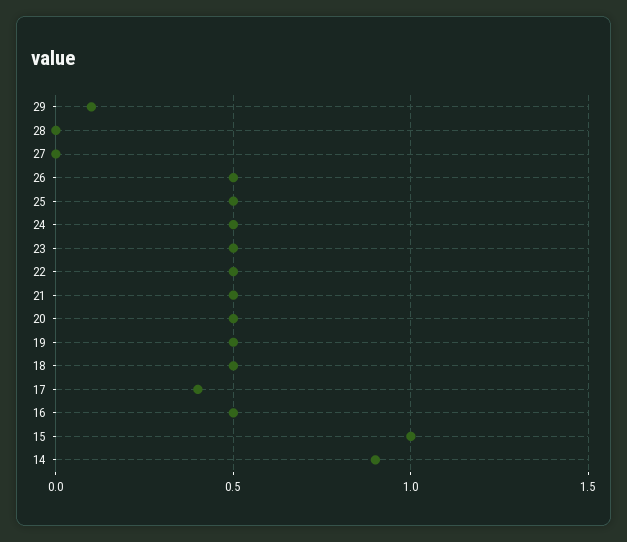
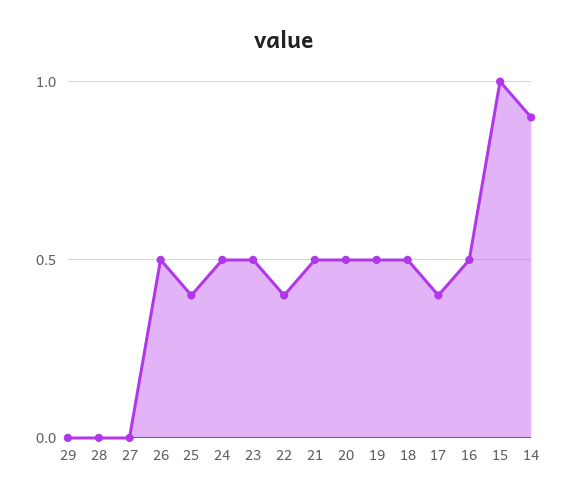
  {
-   "29": 0.1,
+   "29": 0,
    "28": 0,
    "27": 0,
    "26": 0.5,
-   "25": 0.5,
+   "25": 0.4,
    "24": 0.5,
    "23": 0.5,
-   "22": 0.5,
+   "22": 0.4,
    "21": 0.5,
    "20": 0.5,
    "19": 0.5,
    "18": 0.5,
    "17": 0.4,
    "16": 0.5,
    "15": 1,
    "14": 0.9
  }

